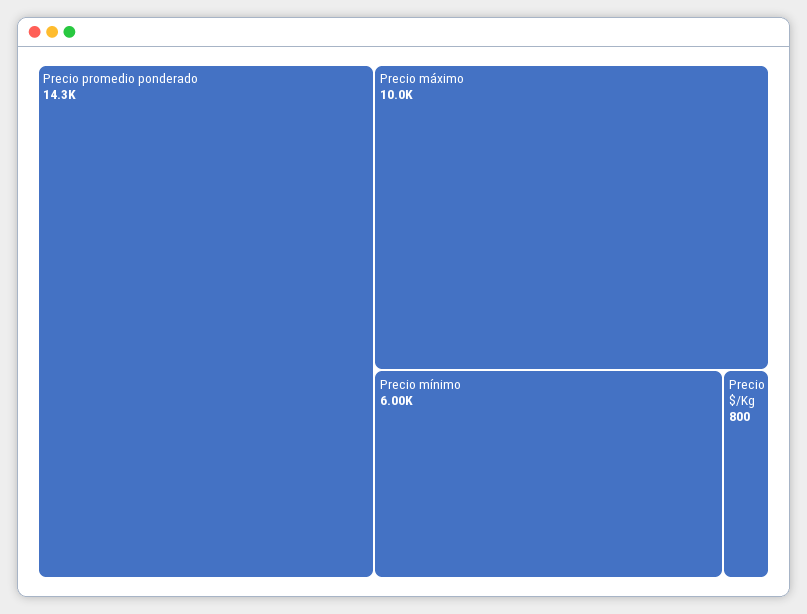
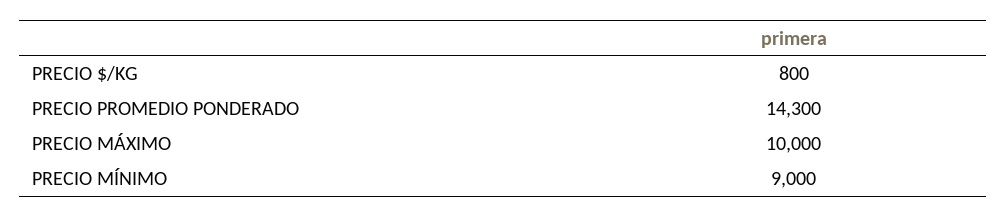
  {
    "Precio promedio ponderado": 14300,
    "Precio máximo": 10000,
-   "Precio mínimo": 6000,
+   "Precio mínimo": 9000,
    "Precio $/Kg": 800
  }

